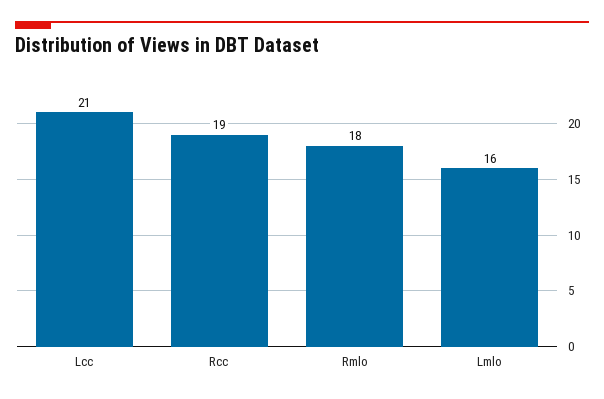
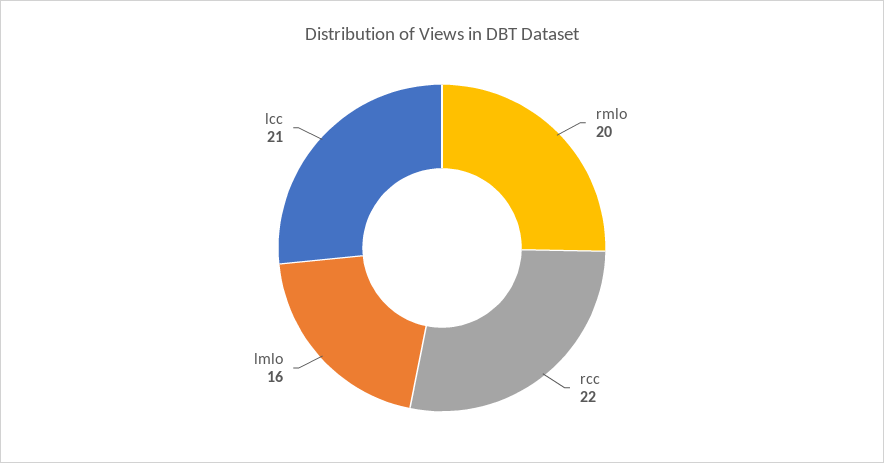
  {
    "Lcc": 21,
-   "Rcc": 19,
+   "Rcc": 22,
-   "Rmlo": 18,
+   "Rmlo": 20,
    "Lmlo": 16
  }

